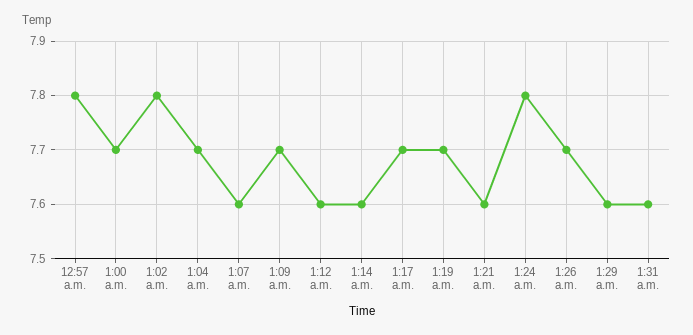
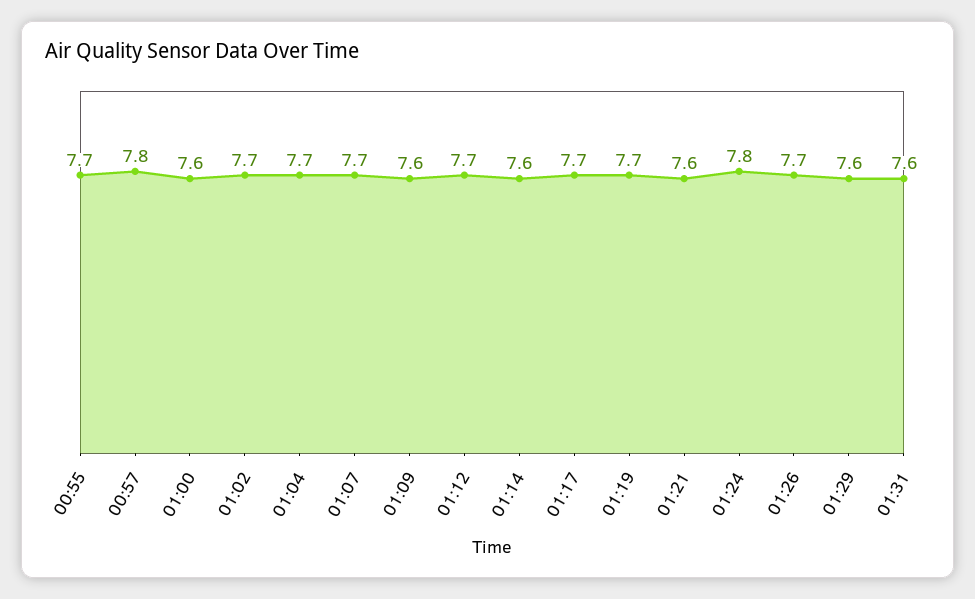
  {
    "12:57 a.m.": 7.8,
-   "1:00 a.m.": 7.7,
+   "1:00 a.m.": 7.6,
-   "1:02 a.m.": 7.8,
+   "1:02 a.m.": 7.7,
    "1:04 a.m.": 7.7,
-   "1:07 a.m.": 7.6,
+   "1:07 a.m.": 7.7,
-   "1:09 a.m.": 7.7,
+   "1:09 a.m.": 7.6,
-   "1:12 a.m.": 7.6,
+   "1:12 a.m.": 7.7,
    "1:14 a.m.": 7.6,
    "1:17 a.m.": 7.7,
    "1:19 a.m.": 7.7,
    "1:21 a.m.": 7.6,
    "1:24 a.m.": 7.8,
    "1:26 a.m.": 7.7,
    "1:29 a.m.": 7.6,
-   "1:31 a.m.": 7.6
+   "1:31 a.m.": 7.6,
+   "00:55": 7.7
  }

